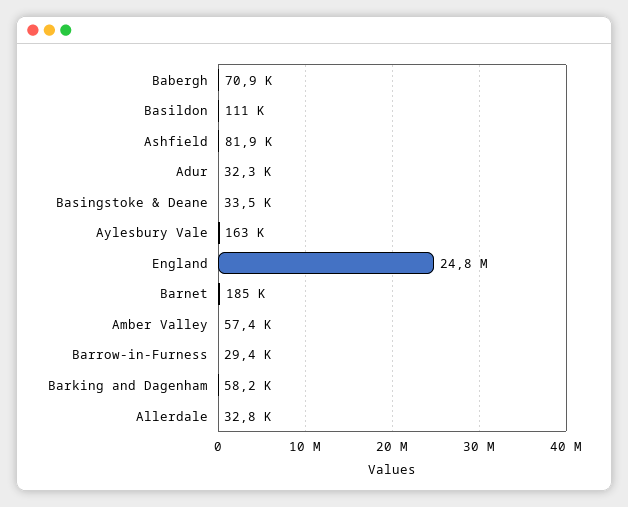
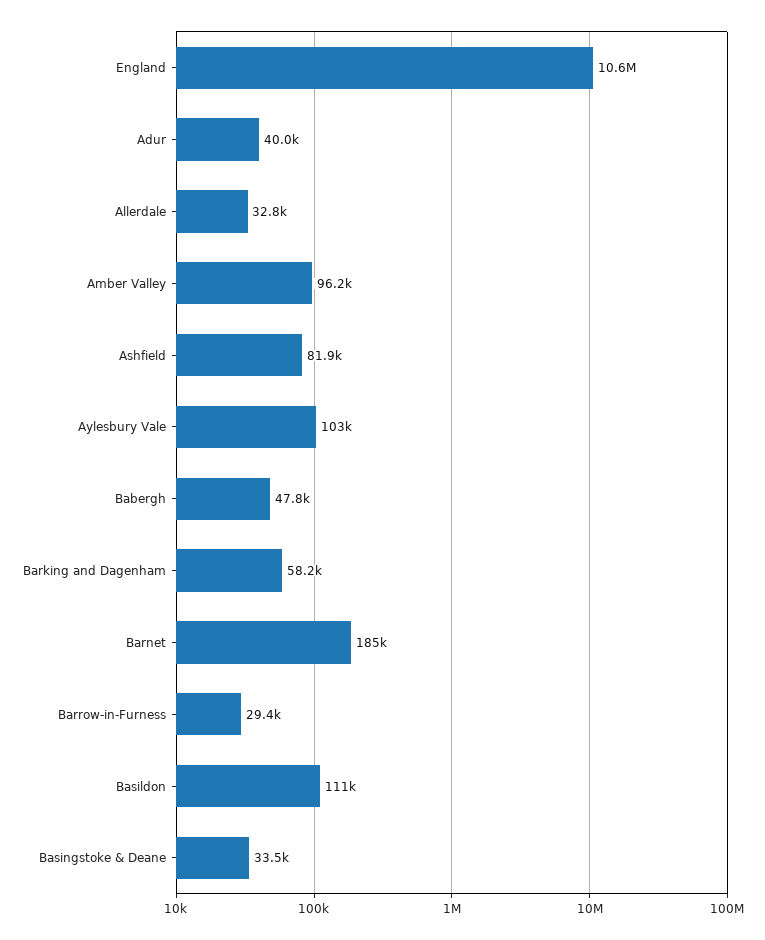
  {
-   "Babergh": 70900,
+   "Babergh": 47800,
    "Basildon": 111000,
    "Ashfield": 81900,
-   "Adur": 32300,
+   "Adur": 40000,
    "Basingstoke & Deane": 33500,
-   "Aylesbury Vale": 163000,
+   "Aylesbury Vale": 103000,
-   "England": 24800000,
+   "England": 10600000,
    "Barnet": 185000,
-   "Amber Valley": 57400,
+   "Amber Valley": 96200,
    "Barrow-in-Furness": 29400,
    "Barking and Dagenham": 58200,
    "Allerdale": 32800
  }

